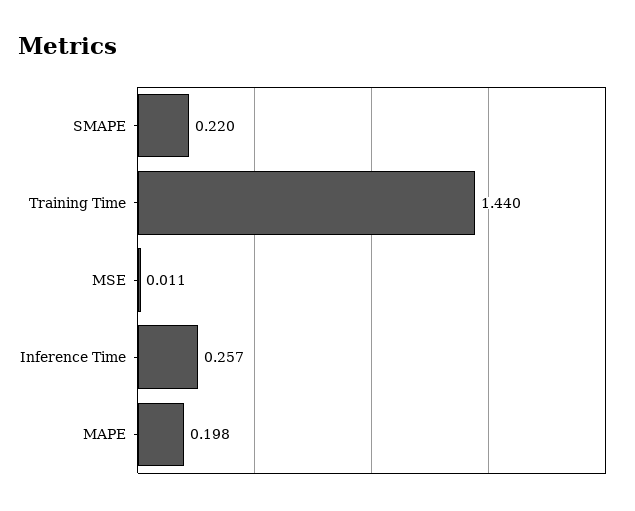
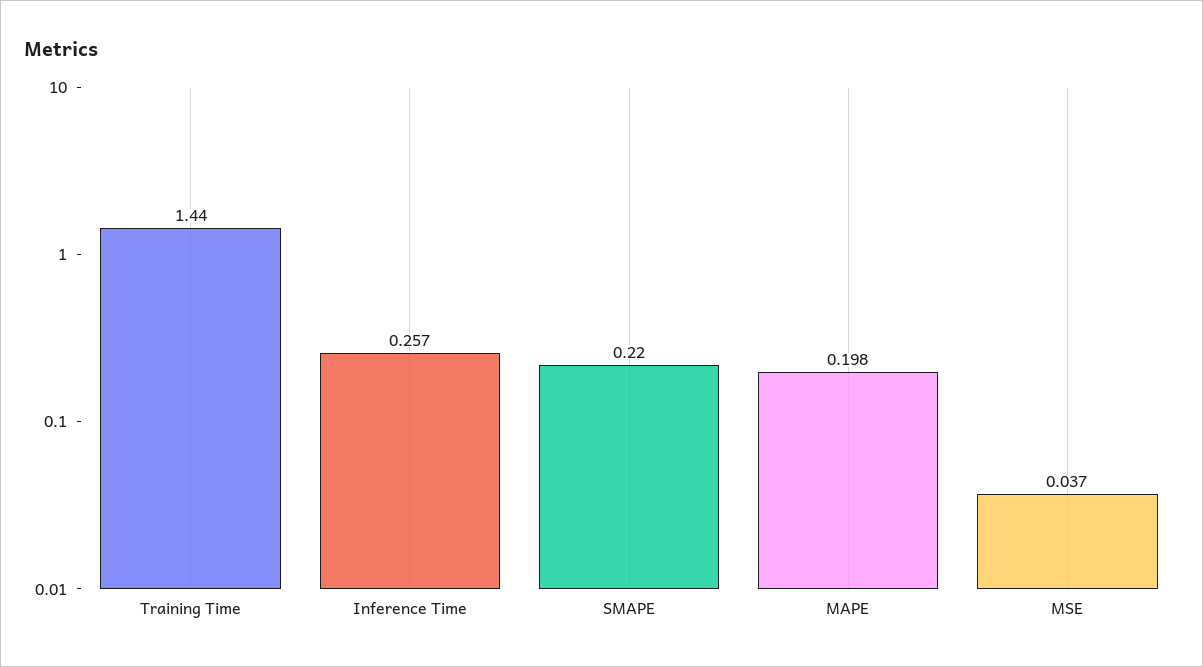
  {
    "SMAPE": 0.22,
    "Training Time": 1.44,
-   "MSE": 0.011,
+   "MSE": 0.037,
    "Inference Time": 0.257,
    "MAPE": 0.198
  }

